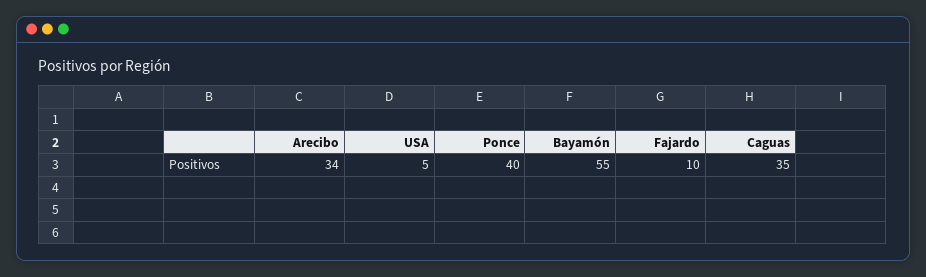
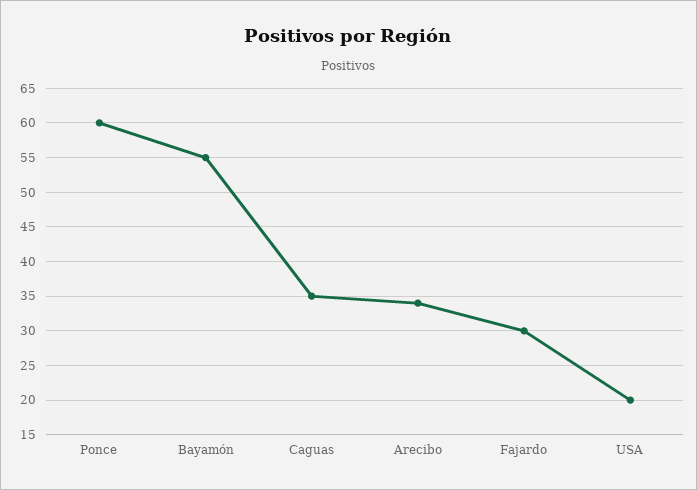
  {
    "Arecibo": 34,
-   "USA": 5,
+   "USA": 20,
-   "Ponce": 40,
+   "Ponce": 60,
    "Bayamón": 55,
-   "Fajardo": 10,
+   "Fajardo": 30,
    "Caguas": 35
  }

